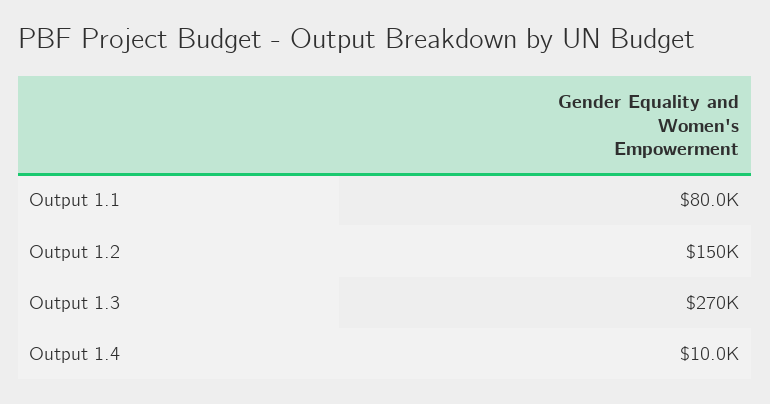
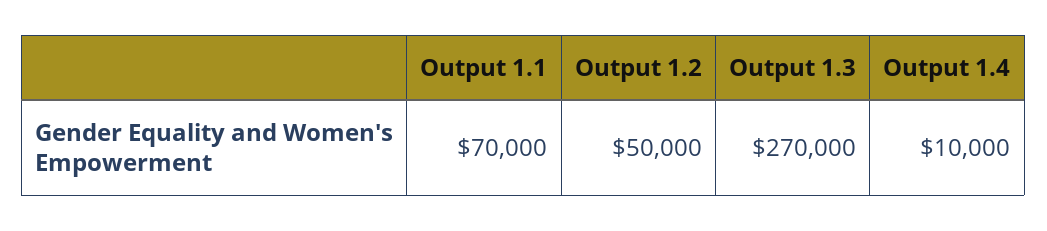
  {
-   "Output 1.1": 80000,
+   "Output 1.1": 70000,
-   "Output 1.2": 150000,
+   "Output 1.2": 50000,
    "Output 1.3": 270000,
    "Output 1.4": 10000
  }

